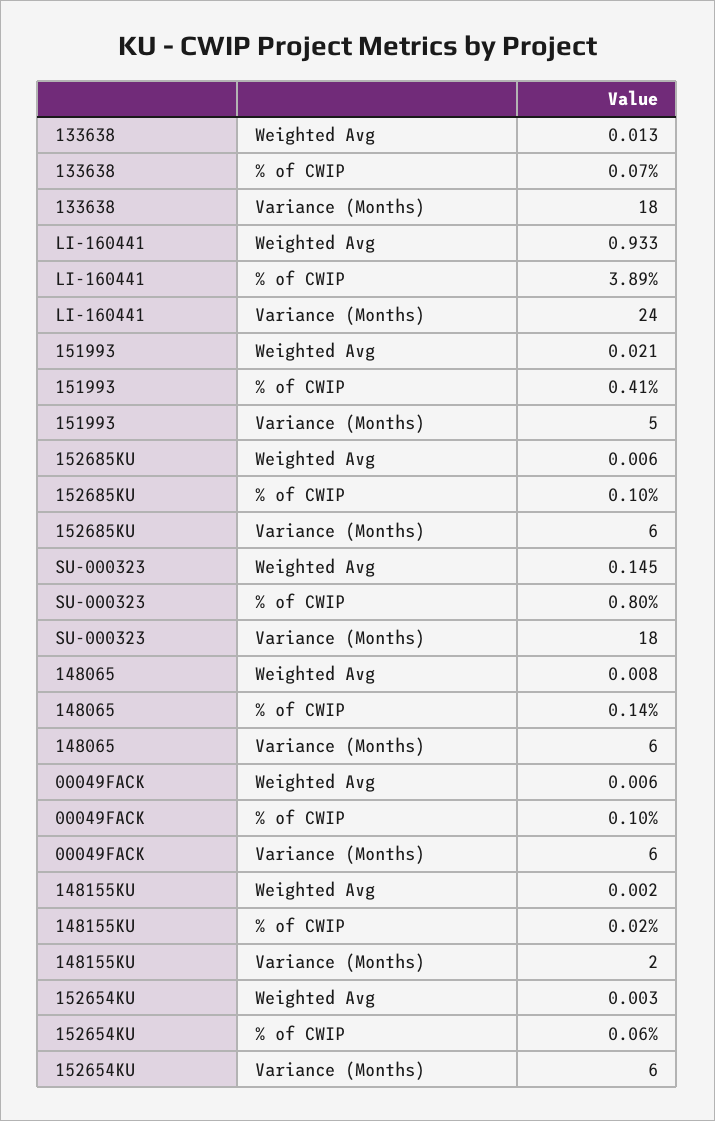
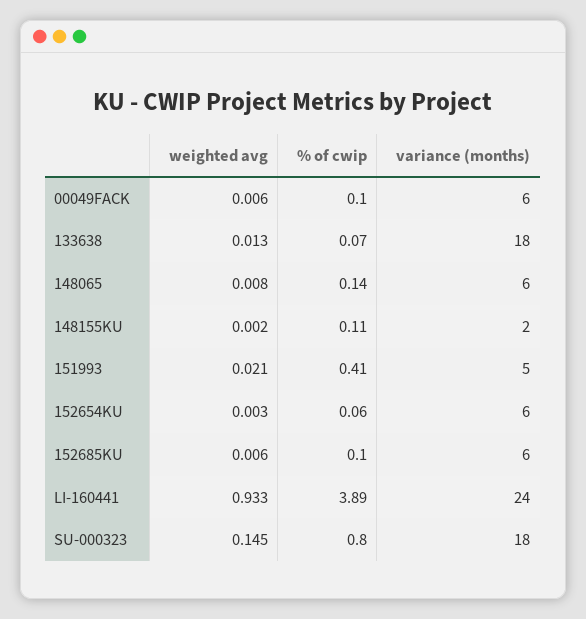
  {
    "133638": {
      "Weighted Avg": 0.013,
      "% of CWIP": 0.07,
      "Variance (Months)": 18
    },
    "LI-160441": {
      "Weighted Avg": 0.933,
      "% of CWIP": 3.89,
      "Variance (Months)": 24
    },
    "151993": {
      "Weighted Avg": 0.021,
      "% of CWIP": 0.41,
      "Variance (Months)": 5
    },
    "152685KU": {
      "Weighted Avg": 0.006,
      "% of CWIP": 0.1,
      "Variance (Months)": 6
    },
    "SU-000323": {
      "Weighted Avg": 0.145,
      "% of CWIP": 0.8,
      "Variance (Months)": 18
    },
    "148065": {
      "Weighted Avg": 0.008,
      "% of CWIP": 0.14,
      "Variance (Months)": 6
    },
    "00049FACK": {
      "Weighted Avg": 0.006,
      "% of CWIP": 0.1,
      "Variance (Months)": 6
    },
    "148155KU": {
      "Weighted Avg": 0.002,
-     "% of CWIP": 0.02,
+     "% of CWIP": 0.11,
      "Variance (Months)": 2
    },
    "152654KU": {
      "Weighted Avg": 0.003,
      "% of CWIP": 0.06,
      "Variance (Months)": 6
    }
  }

